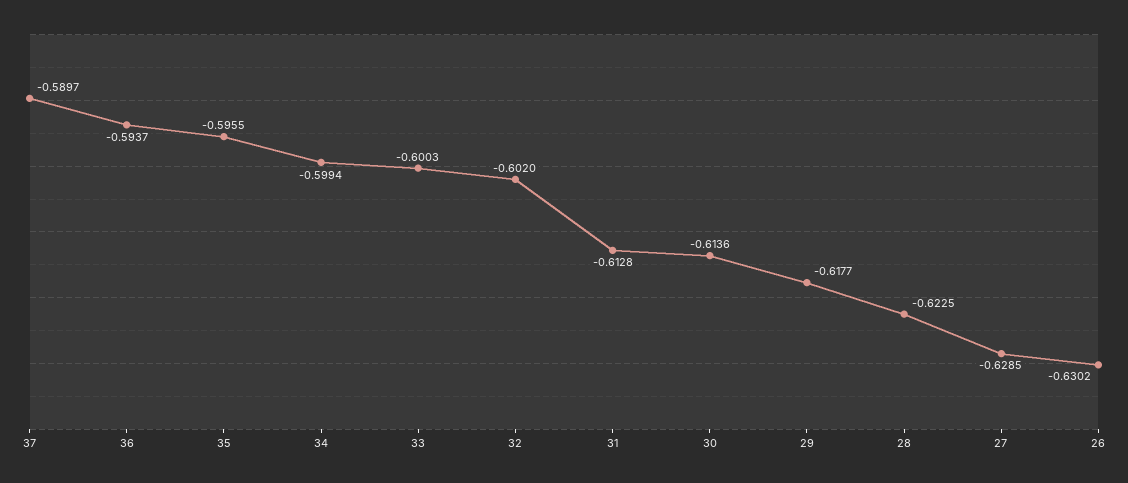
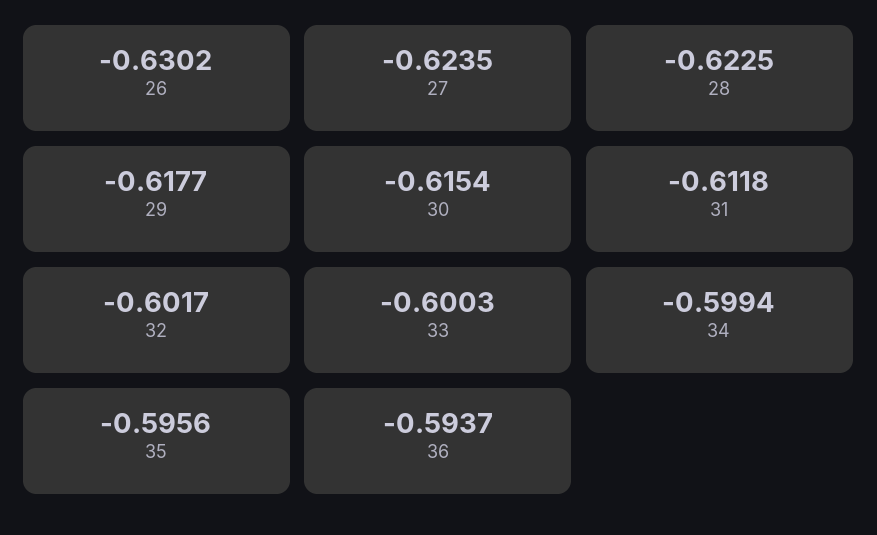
  {
-   "37": -0.5897,
    "36": -0.5937,
-   "35": -0.5955,
+   "35": -0.5956,
    "34": -0.5994,
    "33": -0.6003,
-   "32": -0.602,
+   "32": -0.6017,
-   "31": -0.6128,
+   "31": -0.6118,
-   "30": -0.6136,
+   "30": -0.6154,
    "29": -0.6177,
    "28": -0.6225,
-   "27": -0.6285,
+   "27": -0.6235,
    "26": -0.6302
  }

